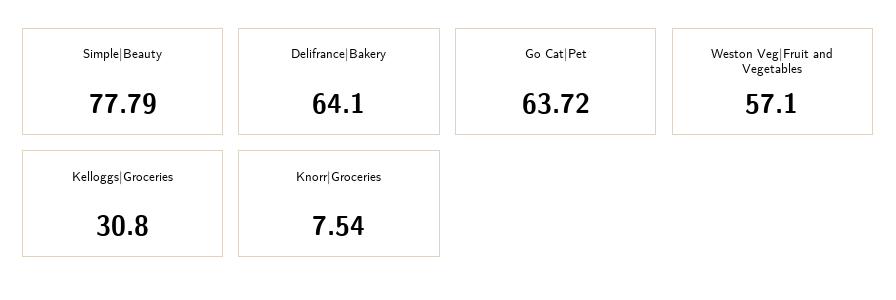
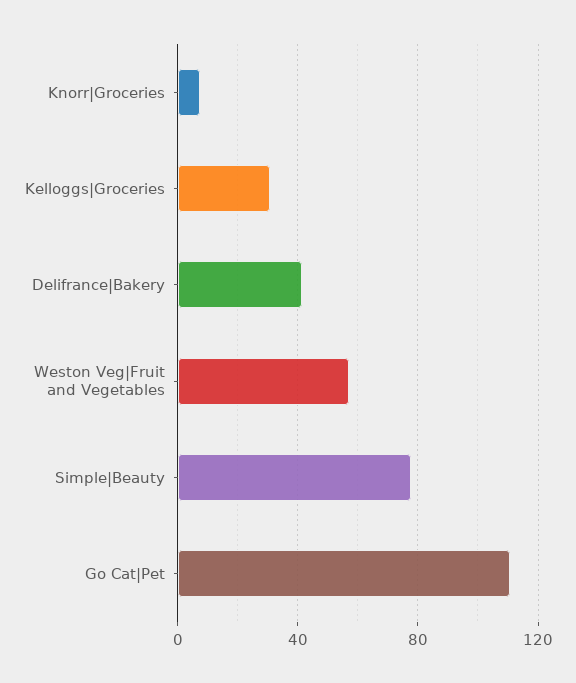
  {
    "Simple|Beauty": 77.79,
-   "Delifrance|Bakery": 64.1,
+   "Delifrance|Bakery": 40,
-   "Go Cat|Pet": 63.72,
+   "Go Cat|Pet": 110,
    "Weston Veg|Fruit and Vegetables": 57.1,
    "Kelloggs|Groceries": 30.8,
    "Knorr|Groceries": 7.54
  }

